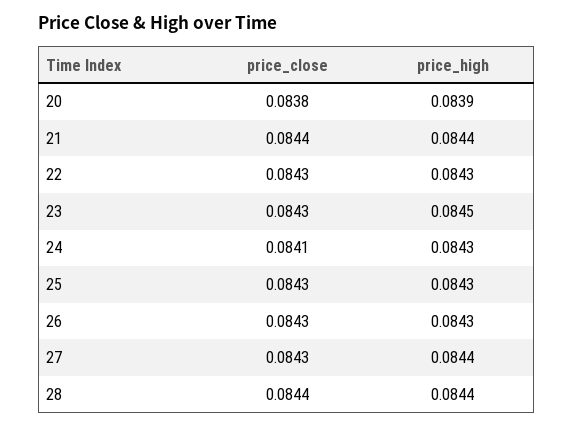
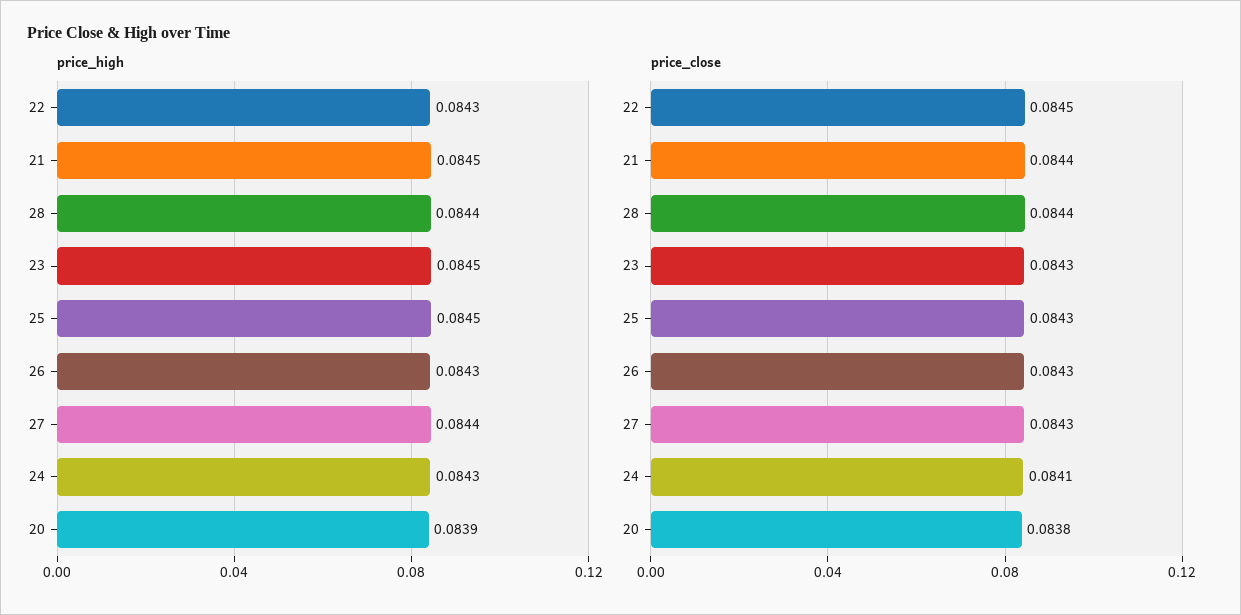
  {
    "price_close": {
      "20": 0.0838,
      "21": 0.0844,
-     "22": 0.0843,
+     "22": 0.0845,
      "23": 0.0843,
      "24": 0.0841,
      "25": 0.0843,
      "26": 0.0843,
      "27": 0.0843,
      "28": 0.0844
    },
    "price_high": {
      "20": 0.0839,
-     "21": 0.0844,
+     "21": 0.0845,
      "22": 0.0843,
      "23": 0.0845,
      "24": 0.0843,
-     "25": 0.0843,
+     "25": 0.0845,
      "26": 0.0843,
      "27": 0.0844,
      "28": 0.0844
    }
  }

